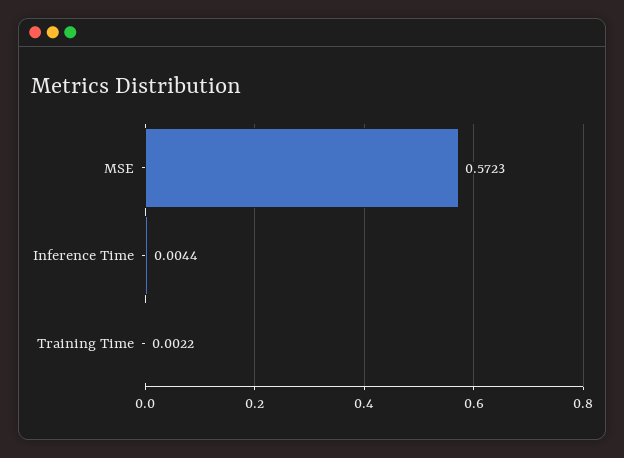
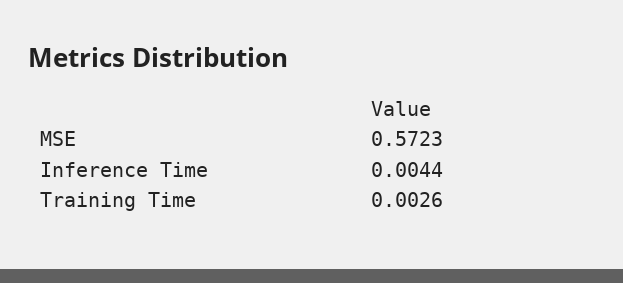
  {
    "MSE": 0.5723,
    "Inference Time": 0.0044,
-   "Training Time": 0.0022
+   "Training Time": 0.0026
  }

